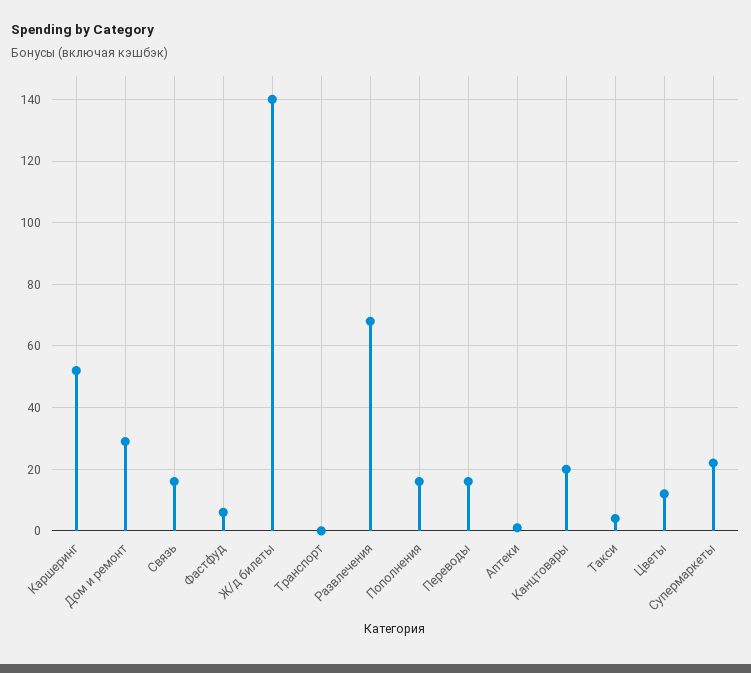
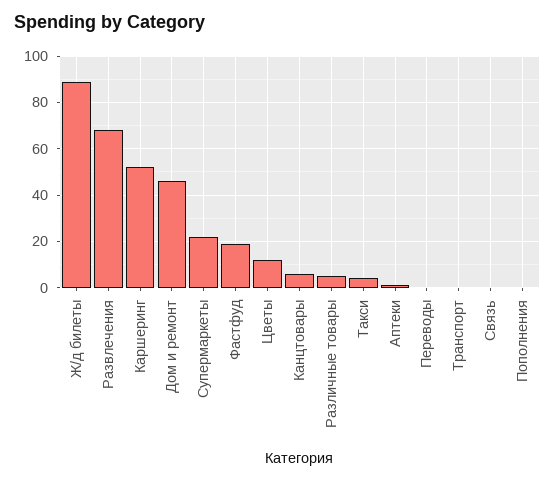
  {
    "Каршеринг": 50,
-   "Дом и ремонт": 30,
+   "Дом и ремонт": 45,
-   "Связь": 15,
+   "Связь": 0,
-   "Фастфуд": 5,
+   "Фастфуд": 20,
-   "Ж/д билеты": 140,
+   "Ж/д билеты": 90,
    "Транспорт": 0,
    "Развлечения": 70,
-   "Пополнения": 15,
+   "Пополнения": 0,
-   "Переводы": 15,
+   "Переводы": 0,
    "Аптеки": 0,
-   "Канцтовары": 20,
+   "Канцтовары": 5,
    "Такси": 5,
    "Цветы": 10,
-   "Супермаркеты": 20
+   "Супермаркеты": 20,
+   "Различные товары": 5
  }

